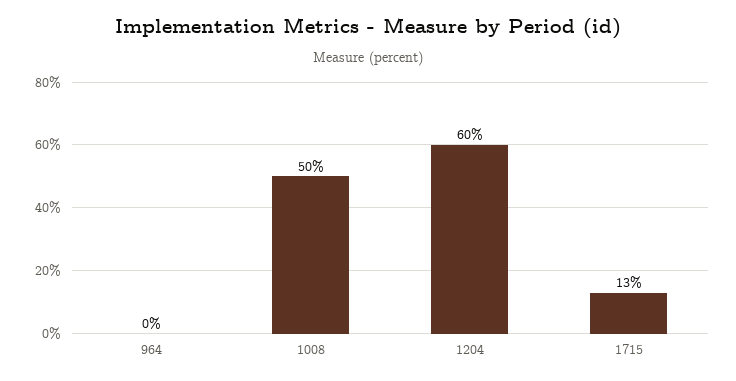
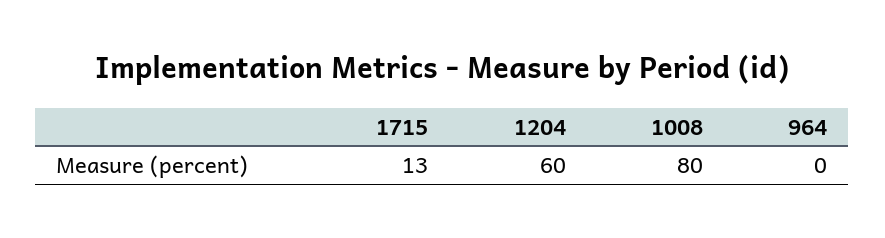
  {
    "964": 0,
-   "1008": 50,
+   "1008": 80,
    "1204": 60,
    "1715": 13
  }

